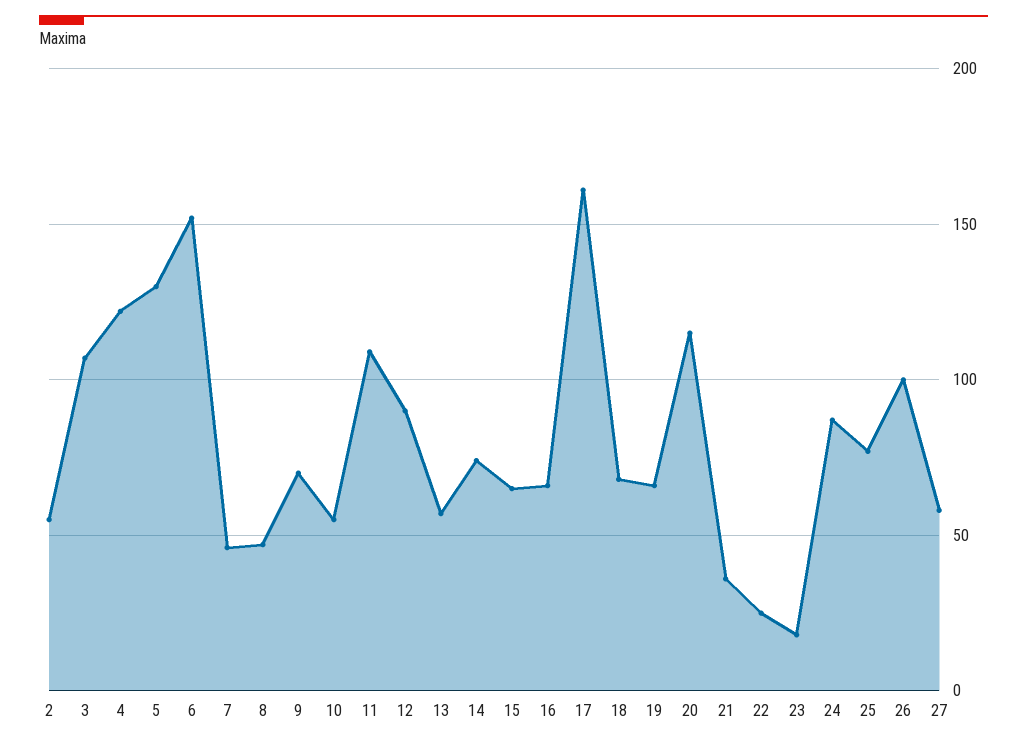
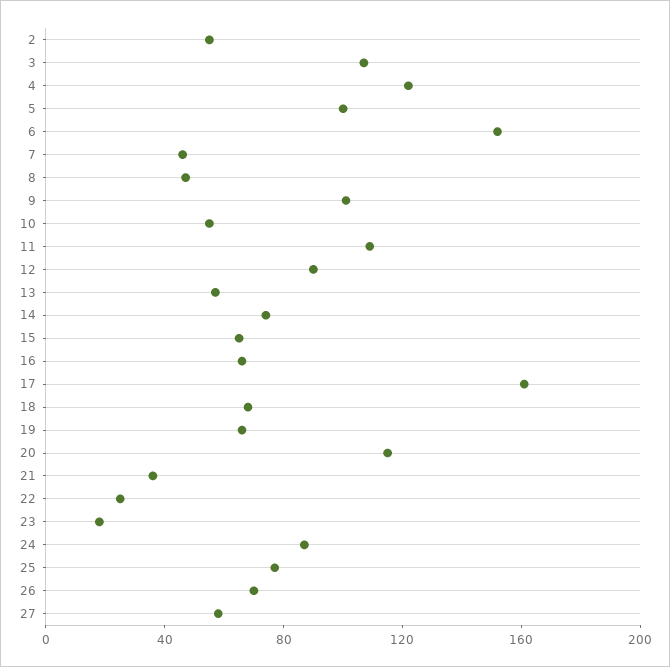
  {
    "2": 55,
    "3": 105,
    "4": 120,
-   "5": 130,
+   "5": 100,
    "6": 150,
    "7": 45,
    "8": 45,
-   "9": 70,
+   "9": 100,
    "10": 55,
    "11": 110,
    "12": 90,
    "13": 55,
    "14": 75,
    "15": 65,
    "16": 65,
    "17": 160,
    "18": 70,
    "19": 65,
    "20": 115,
    "21": 35,
    "22": 25,
    "23": 20,
    "24": 85,
    "25": 75,
-   "26": 100,
+   "26": 70,
    "27": 60
  }

